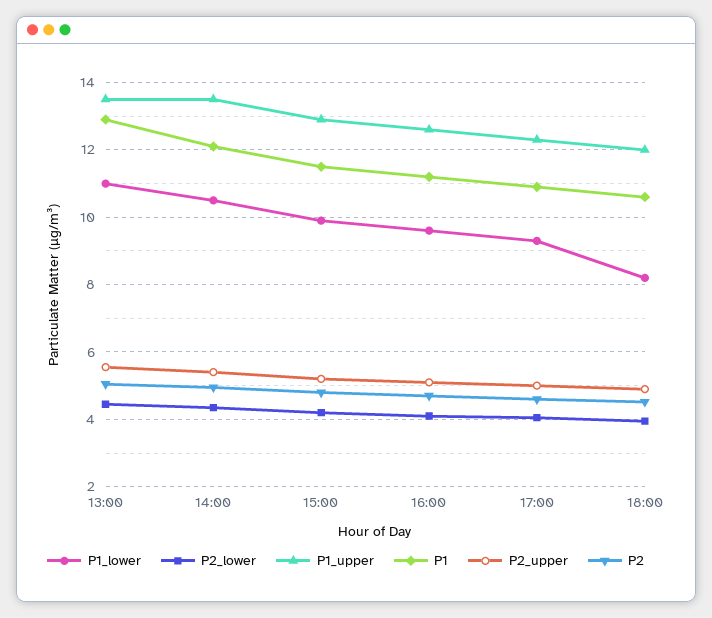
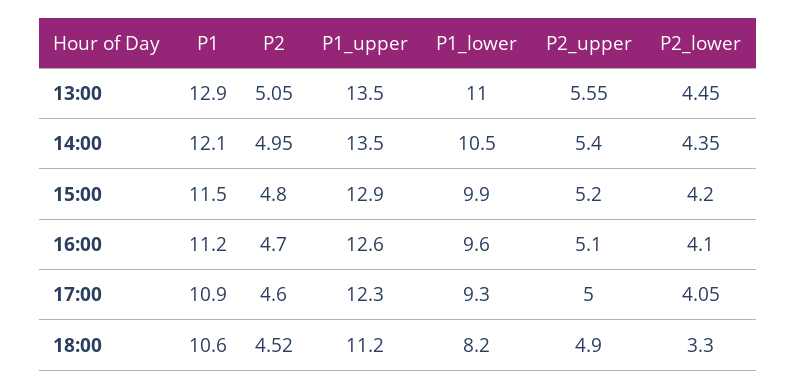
  {
    "P1_lower": {
      "13:00": 11,
      "14:00": 10.5,
      "15:00": 9.9,
      "16:00": 9.6,
      "17:00": 9.3,
      "18:00": 8.2
    },
    "P2_lower": {
      "13:00": 4.45,
      "14:00": 4.35,
      "15:00": 4.2,
      "16:00": 4.1,
      "17:00": 4.05,
-     "18:00": 4
+     "18:00": 3.3
    },
    "P1_upper": {
      "13:00": 13.5,
      "14:00": 13.5,
      "15:00": 12.9,
      "16:00": 12.6,
      "17:00": 12.3,
-     "18:00": 12
+     "18:00": 11.2
    },
    "P1": {
      "13:00": 12.9,
      "14:00": 12.1,
      "15:00": 11.5,
      "16:00": 11.2,
      "17:00": 10.9,
      "18:00": 10.6
    },
    "P2_upper": {
      "13:00": 5.55,
      "14:00": 5.4,
      "15:00": 5.2,
      "16:00": 5.1,
      "17:00": 5,
      "18:00": 4.9
    },
    "P2": {
      "13:00": 5.05,
      "14:00": 4.95,
      "15:00": 4.8,
      "16:00": 4.7,
      "17:00": 4.6,
      "18:00": 4.52
    }
  }

